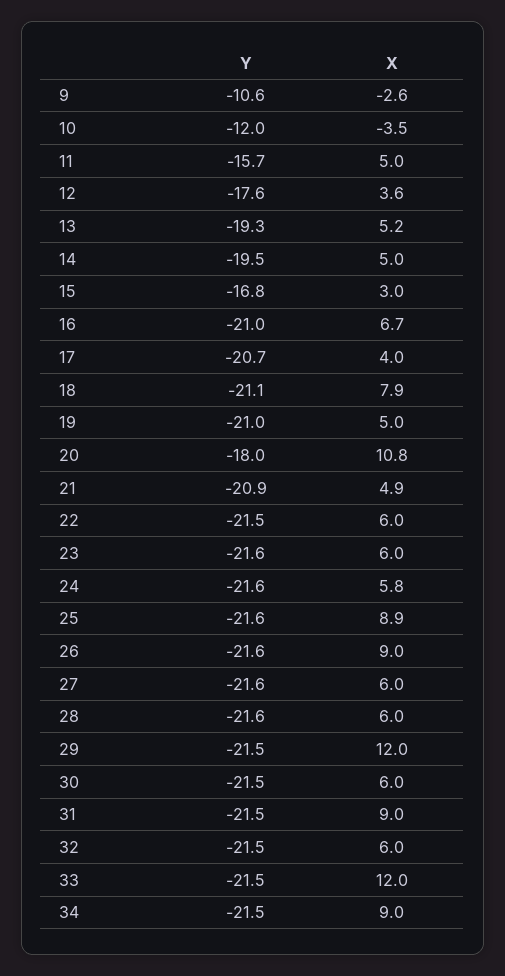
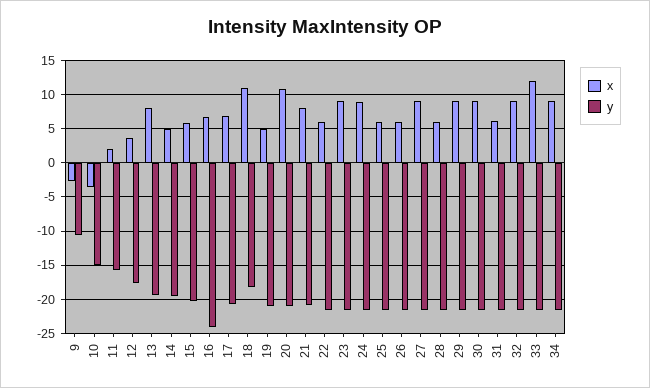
  {
    "Y": {
      "9": -10.6,
-     "10": -12,
+     "10": -15,
      "11": -15.7,
      "12": -17.6,
      "13": -19.3,
      "14": -19.5,
-     "15": -16.8,
+     "15": -20,
-     "16": -21,
+     "16": -24,
      "17": -20.7,
-     "18": -21.1,
+     "18": -18,
      "19": -21,
-     "20": -18,
+     "20": -21,
      "21": -20.9,
      "22": -21.5,
      "23": -21.6,
      "24": -21.6,
      "25": -21.6,
      "26": -21.6,
      "27": -21.6,
      "28": -21.6,
      "29": -21.5,
      "30": -21.5,
      "31": -21.5,
      "32": -21.5,
      "33": -21.5,
      "34": -21.5
    },
    "X": {
      "9": -2.6,
      "10": -3.5,
-     "11": 5,
+     "11": 2,
      "12": 3.6,
-     "13": 5.2,
+     "13": 8,
      "14": 5,
-     "15": 3,
+     "15": 6,
      "16": 6.7,
-     "17": 4,
+     "17": 7,
-     "18": 7.9,
+     "18": 11,
      "19": 5,
      "20": 10.8,
-     "21": 4.9,
+     "21": 8,
      "22": 6,
-     "23": 6,
+     "23": 9,
-     "24": 5.8,
+     "24": 9,
-     "25": 8.9,
+     "25": 6,
-     "26": 9,
+     "26": 6,
-     "27": 6,
+     "27": 9,
      "28": 6,
-     "29": 12,
+     "29": 9,
-     "30": 6,
+     "30": 9,
-     "31": 9,
+     "31": 6,
-     "32": 6,
+     "32": 9,
      "33": 12,
      "34": 9
    }
  }

